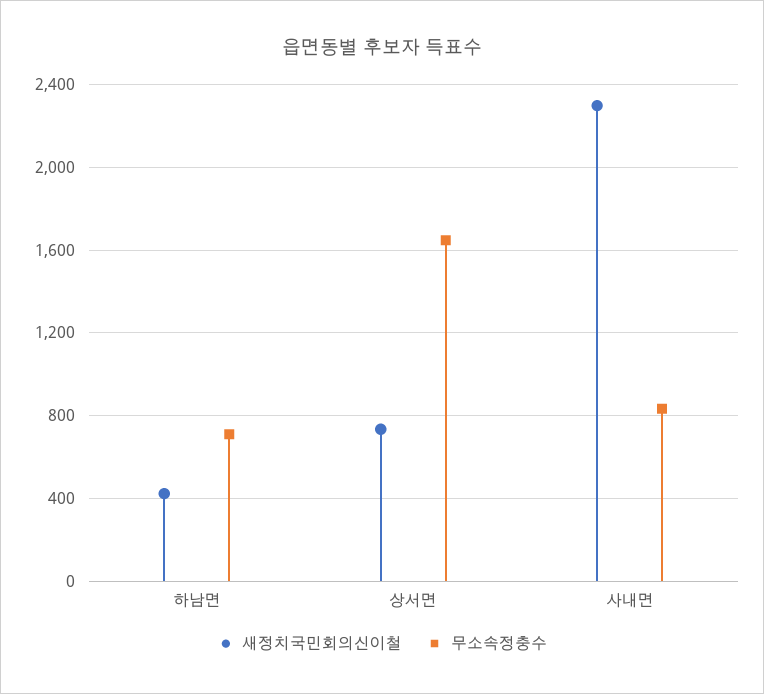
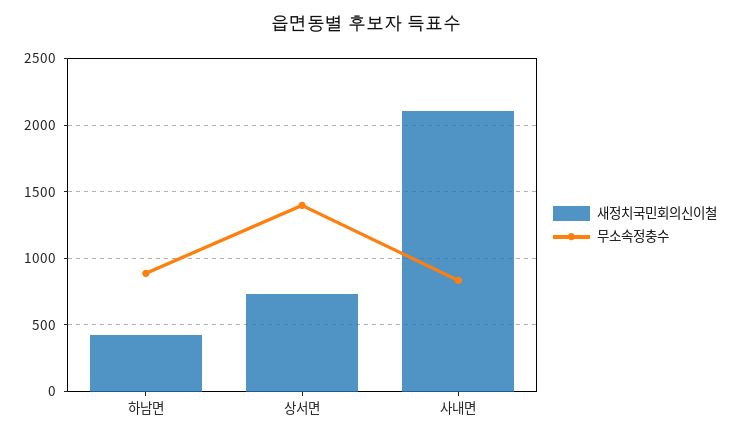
  {
    "새정치국민회의신이철": {
      "하남면": 400,
      "상서면": 750,
-     "사내면": 2300
+     "사내면": 2100
    },
    "무소속정충수": {
-     "하남면": 700,
+     "하남면": 900,
-     "상서면": 1650,
+     "상서면": 1400,
      "사내면": 850
    }
  }

